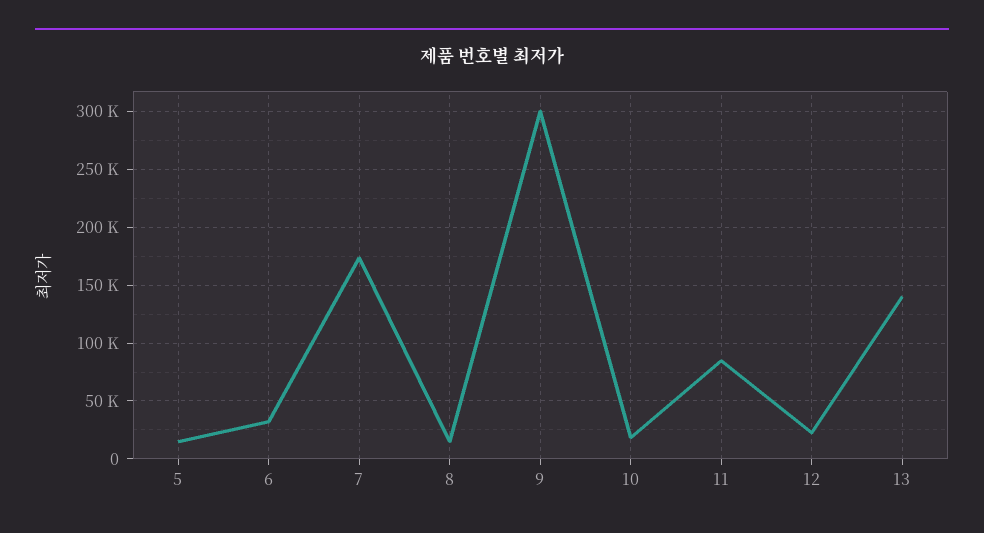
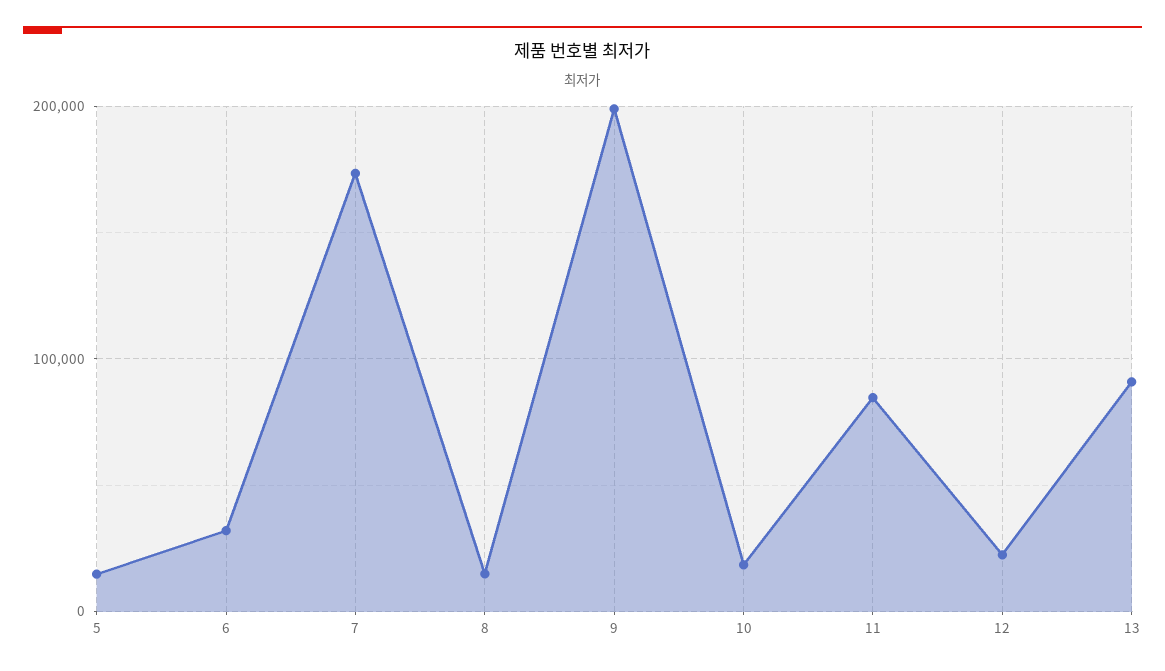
  {
    "5": 10000,
    "6": 30000,
    "7": 170000,
    "8": 10000,
-   "9": 300000,
+   "9": 200000,
    "10": 20000,
    "11": 80000,
    "12": 20000,
-   "13": 140000
+   "13": 90000
  }

